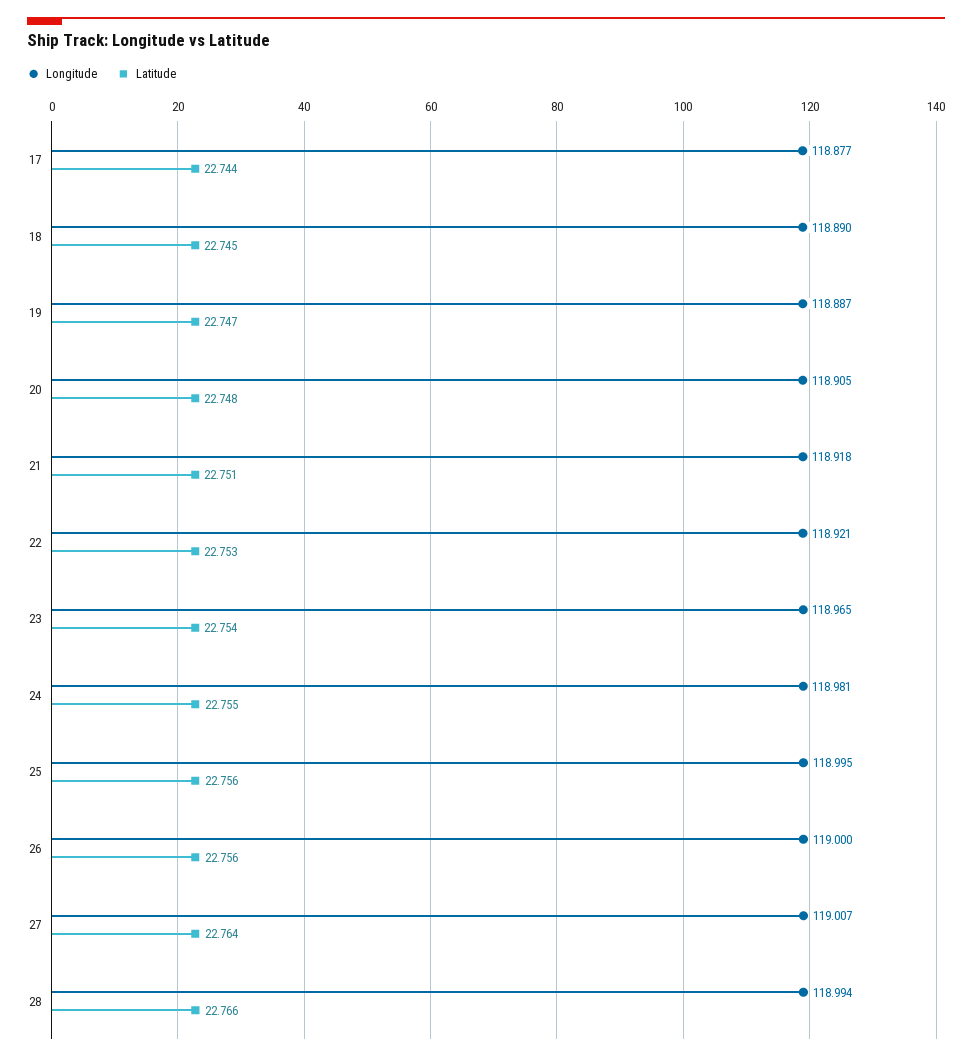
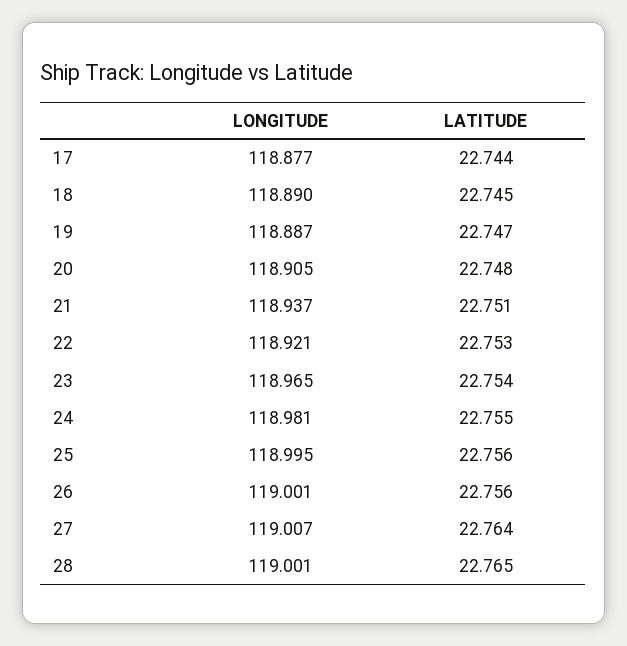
  {
    "Longitude": {
      "17": 118.877,
      "18": 118.89,
      "19": 118.887,
      "20": 118.905,
-     "21": 118.918,
+     "21": 118.937,
      "22": 118.921,
      "23": 118.965,
      "24": 118.981,
      "25": 118.995,
-     "26": 119,
+     "26": 119.001,
      "27": 119.007,
-     "28": 118.994
+     "28": 119.001
    },
    "Latitude": {
      "17": 22.744,
      "18": 22.745,
      "19": 22.747,
      "20": 22.748,
      "21": 22.751,
      "22": 22.753,
      "23": 22.754,
      "24": 22.755,
      "25": 22.756,
      "26": 22.756,
      "27": 22.764,
-     "28": 22.766
+     "28": 22.765
    }
  }

